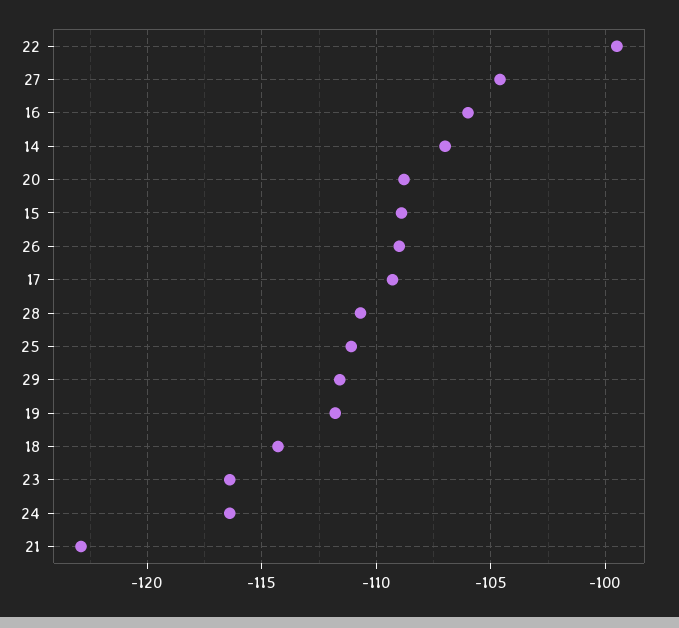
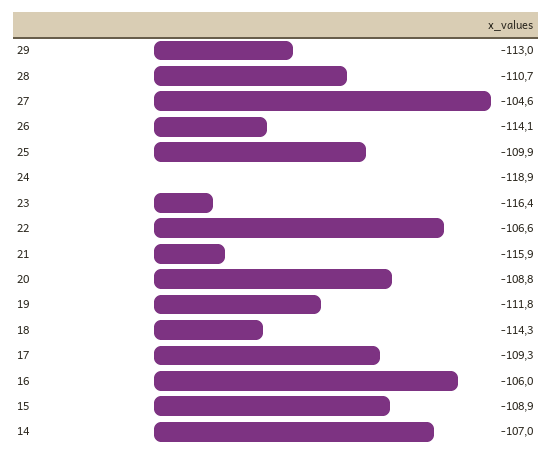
  {
-   "22": -99.5,
+   "22": -106.6,
    "27": -104.6,
    "16": -106,
    "14": -107,
    "20": -108.8,
    "15": -108.9,
-   "26": -109,
+   "26": -114.1,
    "17": -109.3,
    "28": -110.7,
-   "25": -111,
+   "25": -109.9,
-   "29": -111.5,
+   "29": -113,
    "19": -111.8,
    "18": -114.3,
    "23": -116.4,
-   "24": -116.5,
+   "24": -118.9,
-   "21": -123
+   "21": -115.9
  }

